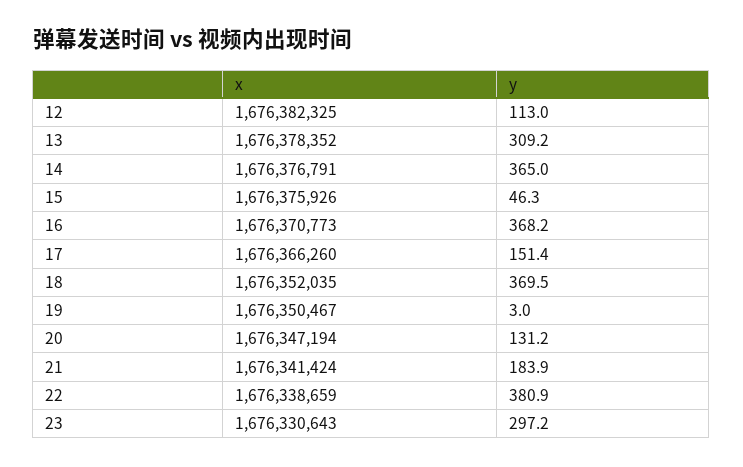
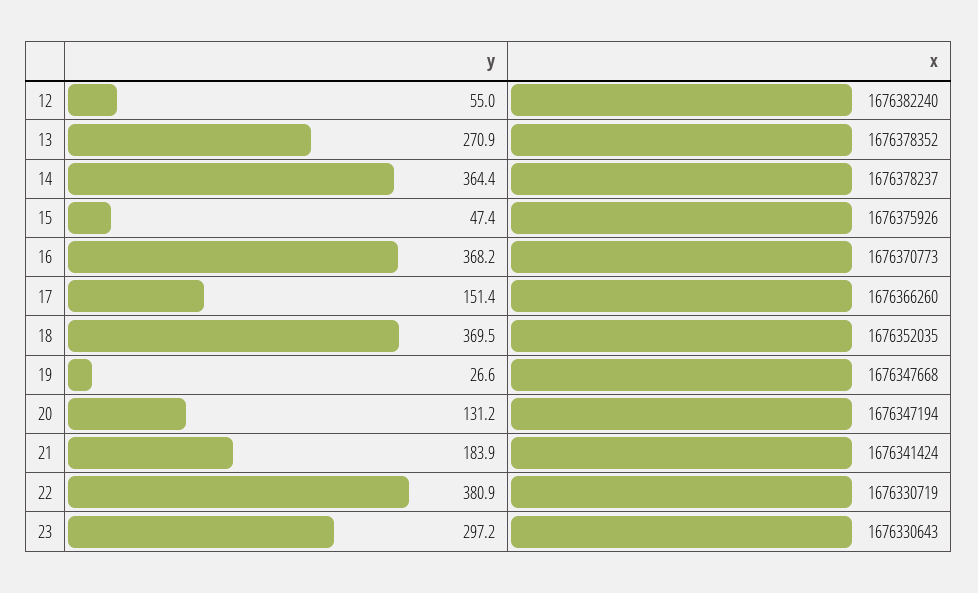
  {
    "x": {
-     "12": 1676382325,
+     "12": 1676382240,
      "13": 1676378352,
-     "14": 1676376791,
+     "14": 1676378237,
      "15": 1676375926,
      "16": 1676370773,
      "17": 1676366260,
      "18": 1676352035,
-     "19": 1676350467,
+     "19": 1676347668,
      "20": 1676347194,
      "21": 1676341424,
-     "22": 1676338659,
+     "22": 1676330719,
      "23": 1676330643
    },
    "y": {
-     "12": 113,
+     "12": 55,
-     "13": 309.2,
+     "13": 270.9,
-     "14": 365,
+     "14": 364.4,
-     "15": 46.3,
+     "15": 47.4,
      "16": 368.2,
      "17": 151.4,
      "18": 369.5,
-     "19": 3,
+     "19": 26.6,
      "20": 131.2,
      "21": 183.9,
      "22": 380.9,
      "23": 297.2
    }
  }

